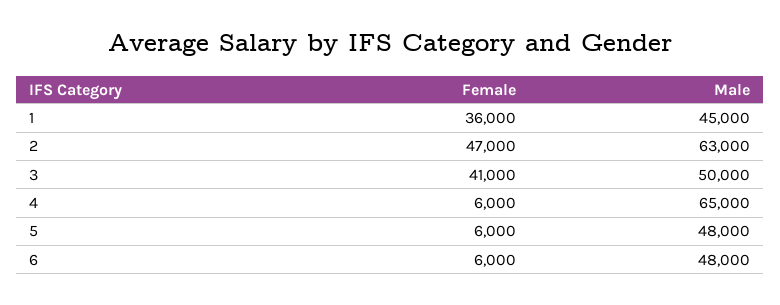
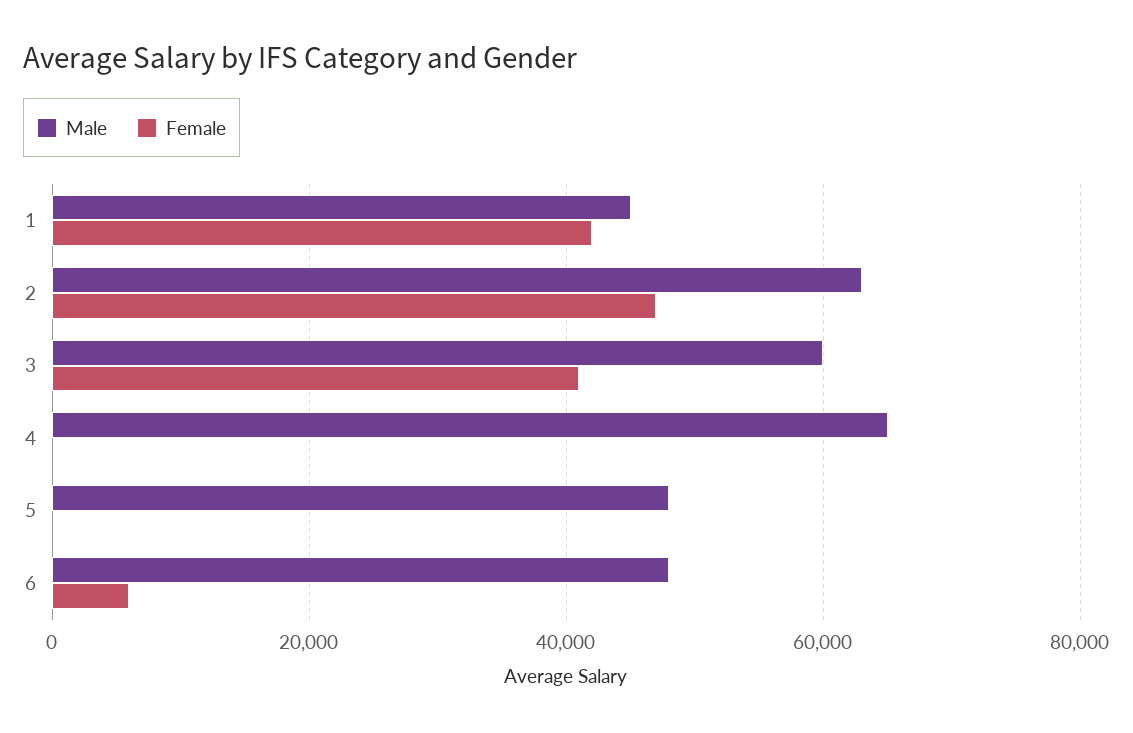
  {
    "Female": {
-     "1": 36000,
+     "1": 42000,
      "2": 47000,
      "3": 41000,
-     "4": 6000,
+     "4": 0,
-     "5": 6000,
+     "5": 0,
      "6": 6000
    },
    "Male": {
      "1": 45000,
      "2": 63000,
-     "3": 50000,
+     "3": 60000,
      "4": 65000,
      "5": 48000,
      "6": 48000
    }
  }

